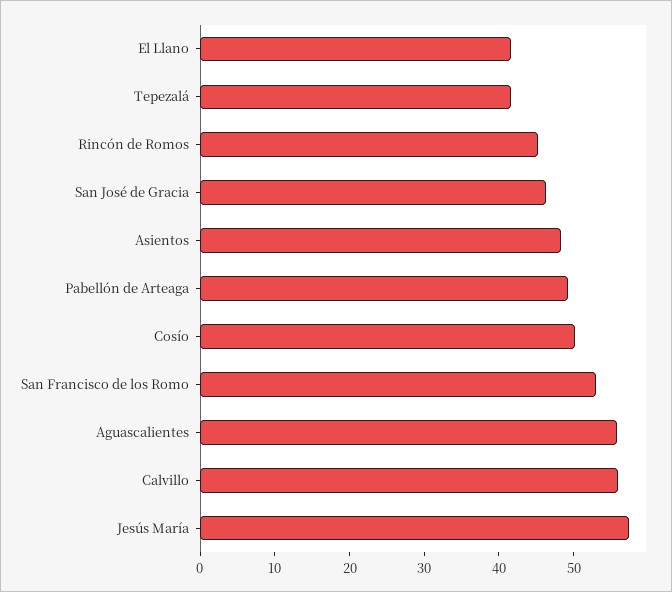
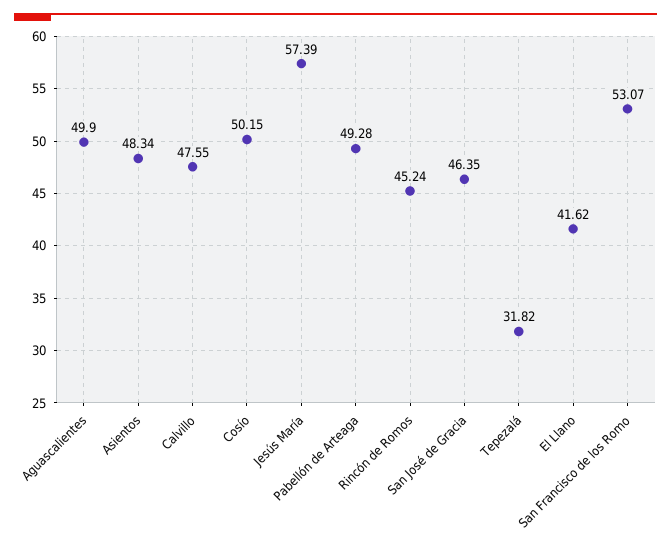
  {
    "El Llano": 41.62,
-   "Tepezalá": 42,
+   "Tepezalá": 31.82,
    "Rincón de Romos": 45.24,
    "San José de Gracia": 46.35,
    "Asientos": 48.34,
    "Pabellón de Arteaga": 49.28,
    "Cosío": 50.15,
    "San Francisco de los Romo": 53.07,
-   "Aguascalientes": 56,
+   "Aguascalientes": 49.9,
-   "Calvillo": 56,
+   "Calvillo": 47.55,
    "Jesús María": 57.39
  }

